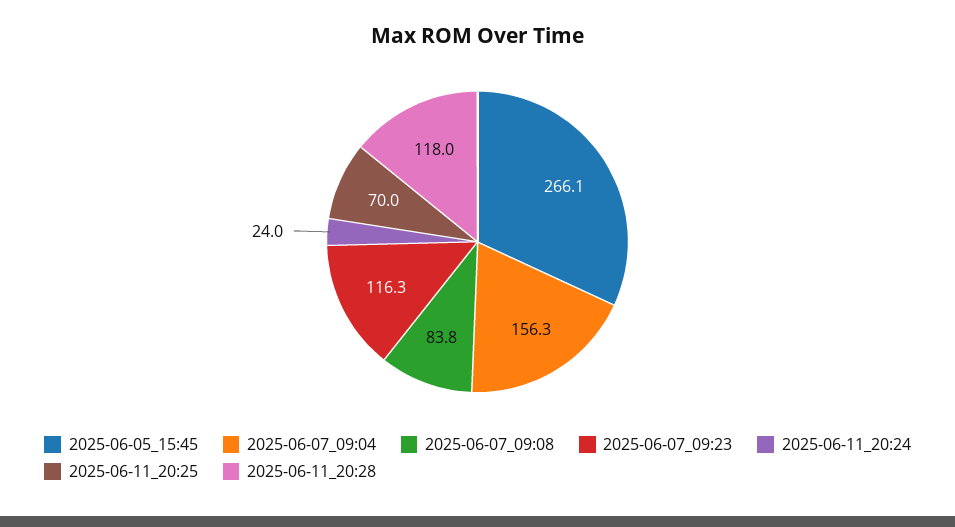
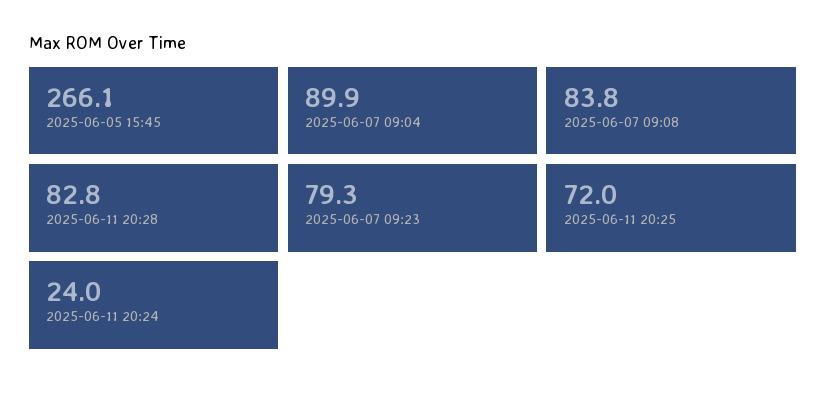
  {
    "2025-06-05_15:45": 266.1,
-   "2025-06-07_09:04": 156.3,
+   "2025-06-07_09:04": 89.9,
    "2025-06-07_09:08": 83.8,
-   "2025-06-07_09:23": 116.3,
+   "2025-06-07_09:23": 79.3,
    "2025-06-11_20:24": 24,
-   "2025-06-11_20:25": 70,
+   "2025-06-11_20:25": 72,
-   "2025-06-11_20:28": 118
+   "2025-06-11_20:28": 82.8
  }

